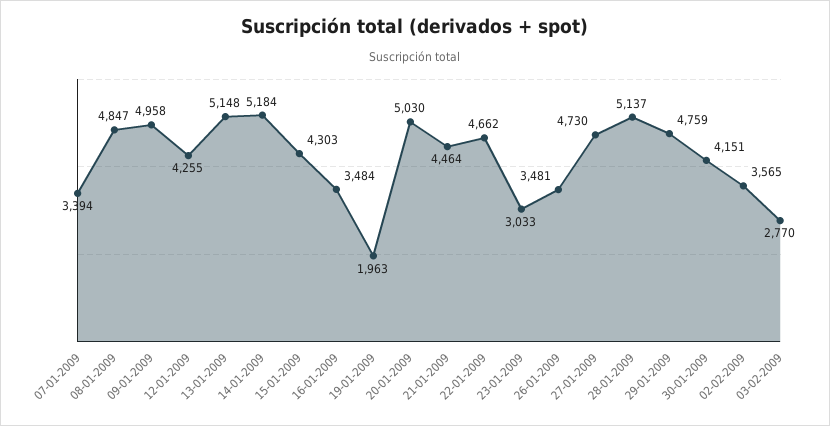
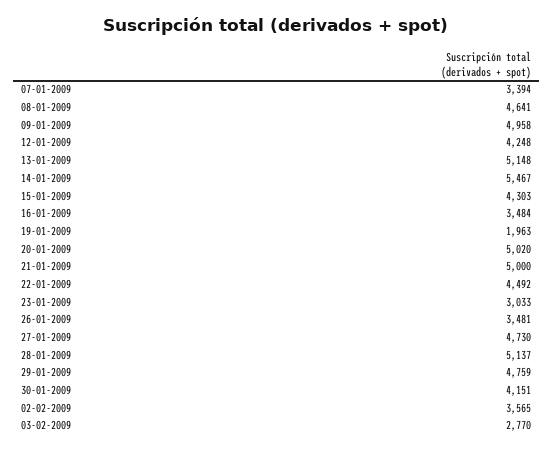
  {
    "07-01-2009": 3394,
-   "08-01-2009": 4847,
+   "08-01-2009": 4641,
    "09-01-2009": 4958,
-   "12-01-2009": 4255,
+   "12-01-2009": 4248,
    "13-01-2009": 5148,
-   "14-01-2009": 5184,
+   "14-01-2009": 5467,
    "15-01-2009": 4303,
    "16-01-2009": 3484,
    "19-01-2009": 1963,
-   "20-01-2009": 5030,
+   "20-01-2009": 5020,
-   "21-01-2009": 4464,
+   "21-01-2009": 5000,
-   "22-01-2009": 4662,
+   "22-01-2009": 4492,
    "23-01-2009": 3033,
    "26-01-2009": 3481,
    "27-01-2009": 4730,
    "28-01-2009": 5137,
    "29-01-2009": 4759,
    "30-01-2009": 4151,
    "02-02-2009": 3565,
    "03-02-2009": 2770
  }

